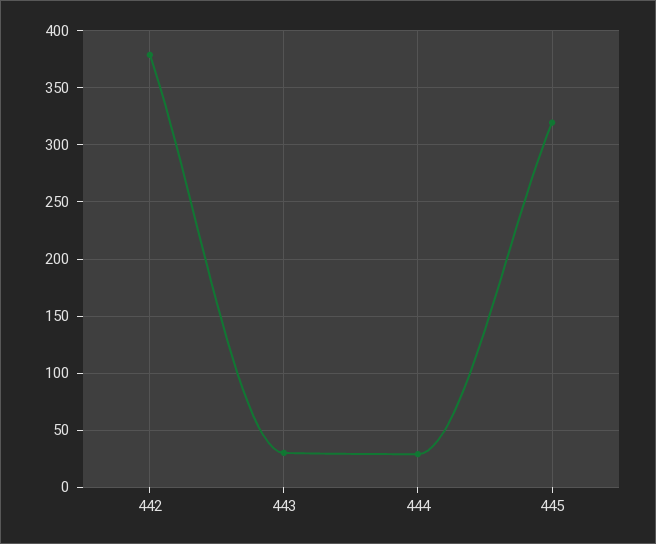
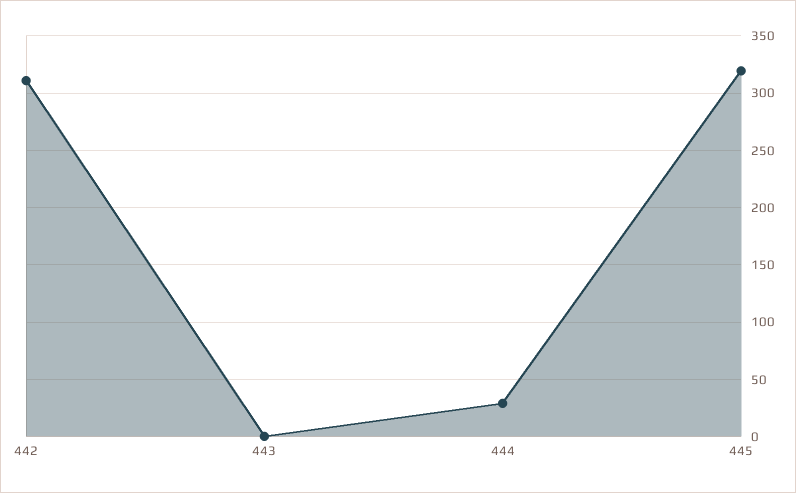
  {
-   "442": 380,
+   "442": 310,
-   "443": 30,
+   "443": 0,
    "444": 30,
    "445": 320
  }

